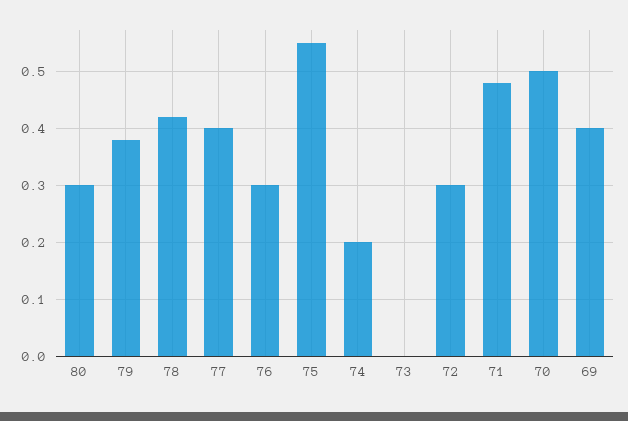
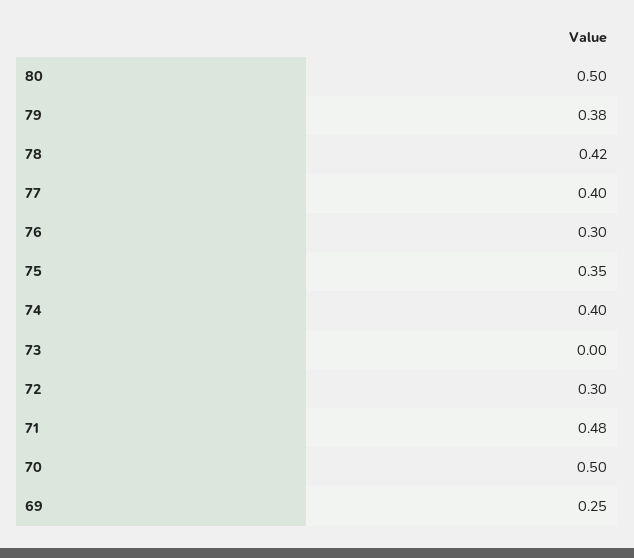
  {
-   "80": 0.3,
+   "80": 0.5,
    "79": 0.38,
    "78": 0.42,
    "77": 0.4,
    "76": 0.3,
-   "75": 0.55,
+   "75": 0.35,
-   "74": 0.2,
+   "74": 0.4,
    "73": 0,
    "72": 0.3,
    "71": 0.48,
    "70": 0.5,
-   "69": 0.4
+   "69": 0.25
  }

